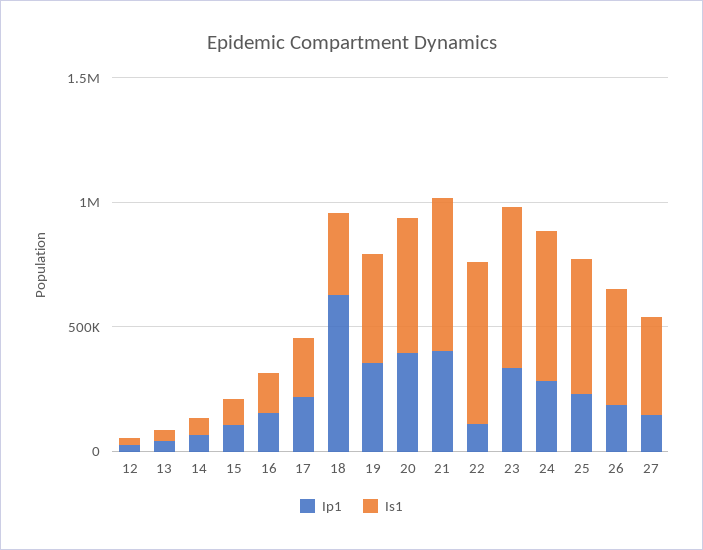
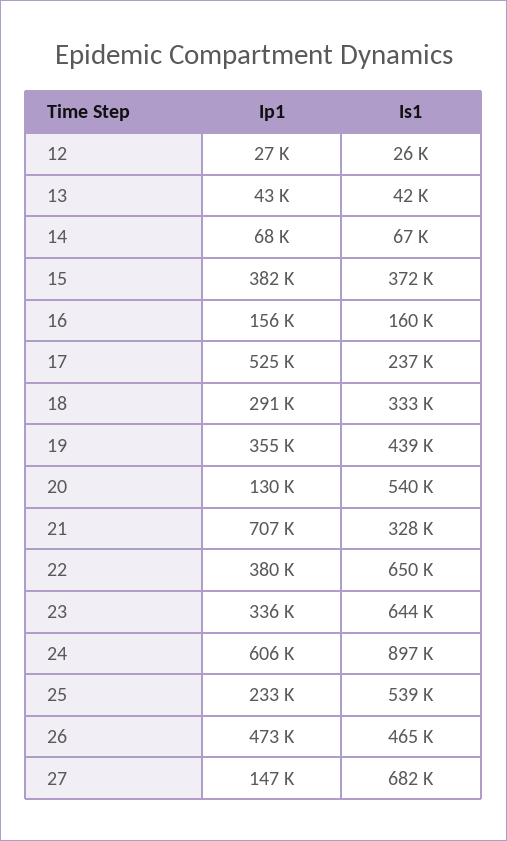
  {
    "Ip1": {
      "12": 27000,
      "13": 43000,
      "14": 68000,
-     "15": 100000,
+     "15": 382000,
      "16": 156000,
-     "17": 200000,
+     "17": 525000,
-     "18": 600000,
+     "18": 291000,
      "19": 355000,
-     "20": 400000,
+     "20": 130000,
-     "21": 400000,
+     "21": 707000,
-     "22": 100000,
+     "22": 380000,
      "23": 336000,
-     "24": 300000,
+     "24": 606000,
      "25": 233000,
-     "26": 200000,
+     "26": 473000,
      "27": 147000
    },
    "Is1": {
      "12": 26000,
      "13": 42000,
      "14": 67000,
-     "15": 100000,
+     "15": 372000,
      "16": 160000,
      "17": 237000,
      "18": 333000,
      "19": 439000,
      "20": 540000,
-     "21": 600000,
+     "21": 328000,
      "22": 650000,
      "23": 644000,
-     "24": 600000,
+     "24": 897000,
      "25": 539000,
      "26": 465000,
-     "27": 400000
+     "27": 682000
    }
  }

